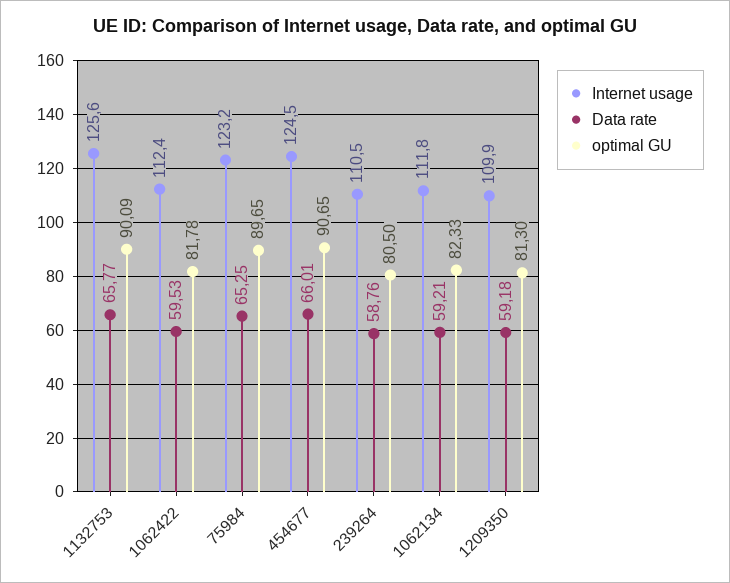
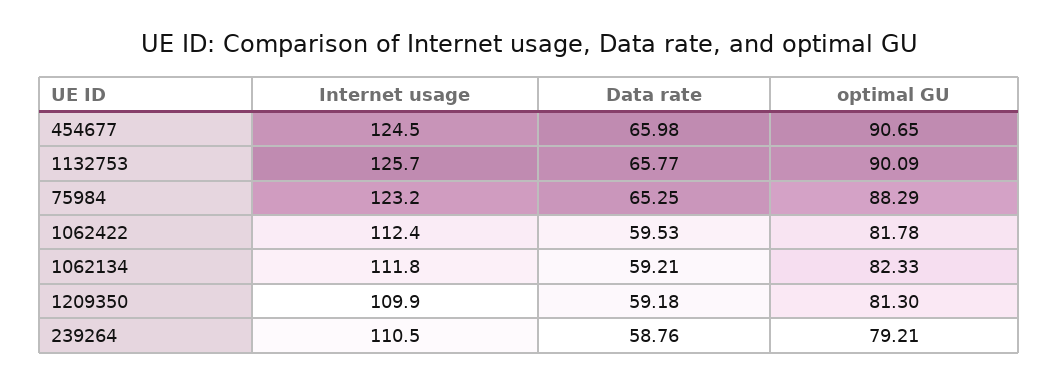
  {
    "Internet usage": {
-     "1132753": 125.6,
+     "1132753": 125.7,
      "1062422": 112.4,
      "75984": 123.2,
      "454677": 124.5,
      "239264": 110.5,
      "1062134": 111.8,
      "1209350": 109.9
    },
    "Data rate": {
      "1132753": 65.77,
      "1062422": 59.53,
      "75984": 65.25,
-     "454677": 66.01,
+     "454677": 65.98,
      "239264": 58.76,
      "1062134": 59.21,
      "1209350": 59.18
    },
    "optimal GU": {
      "1132753": 90.09,
      "1062422": 81.78,
-     "75984": 89.65,
+     "75984": 88.29,
      "454677": 90.65,
-     "239264": 80.5,
+     "239264": 79.21,
      "1062134": 82.33,
      "1209350": 81.3
    }
  }

